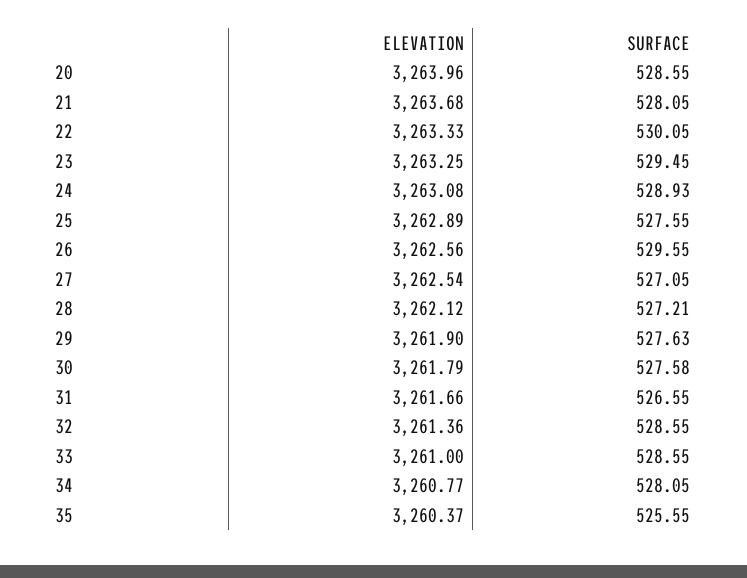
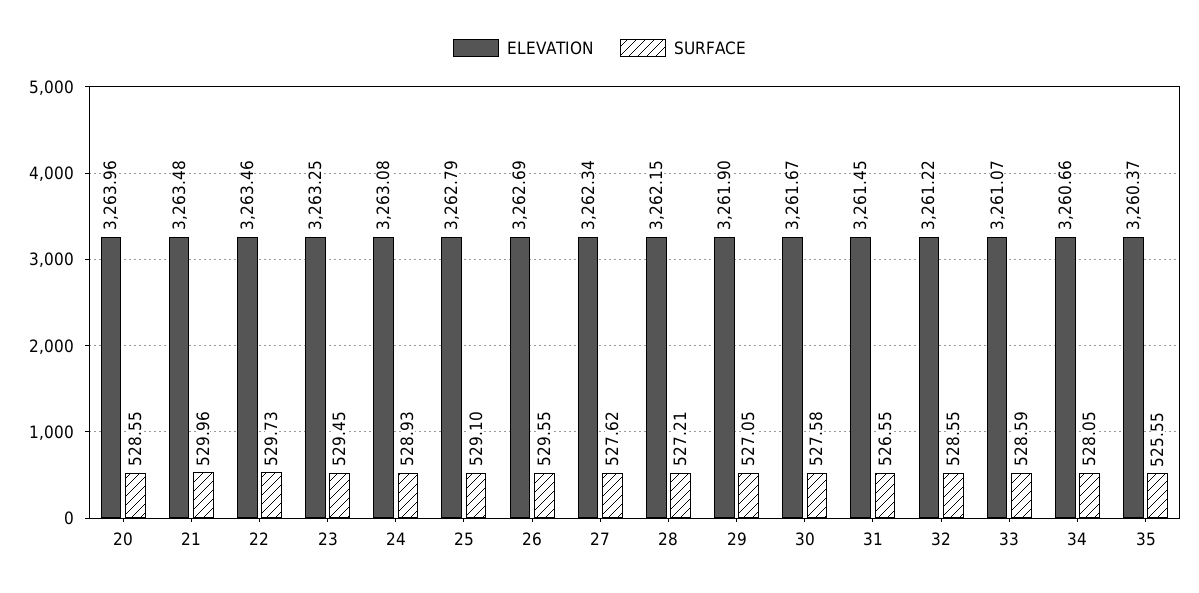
  {
    "ELEVATION": {
      "20": 3263.96,
-     "21": 3263.68,
+     "21": 3263.48,
-     "22": 3263.33,
+     "22": 3263.46,
      "23": 3263.25,
      "24": 3263.08,
-     "25": 3262.89,
+     "25": 3262.79,
-     "26": 3262.56,
+     "26": 3262.69,
-     "27": 3262.54,
+     "27": 3262.34,
-     "28": 3262.12,
+     "28": 3262.15,
      "29": 3261.9,
-     "30": 3261.79,
+     "30": 3261.67,
-     "31": 3261.66,
+     "31": 3261.45,
-     "32": 3261.36,
+     "32": 3261.22,
-     "33": 3261,
+     "33": 3261.07,
-     "34": 3260.77,
+     "34": 3260.66,
      "35": 3260.37
    },
    "SURFACE": {
      "20": 528.55,
-     "21": 528.05,
+     "21": 529.96,
-     "22": 530.05,
+     "22": 529.73,
      "23": 529.45,
      "24": 528.93,
-     "25": 527.55,
+     "25": 529.1,
      "26": 529.55,
-     "27": 527.05,
+     "27": 527.62,
      "28": 527.21,
-     "29": 527.63,
+     "29": 527.05,
      "30": 527.58,
      "31": 526.55,
      "32": 528.55,
-     "33": 528.55,
+     "33": 528.59,
      "34": 528.05,
      "35": 525.55
    }
  }

